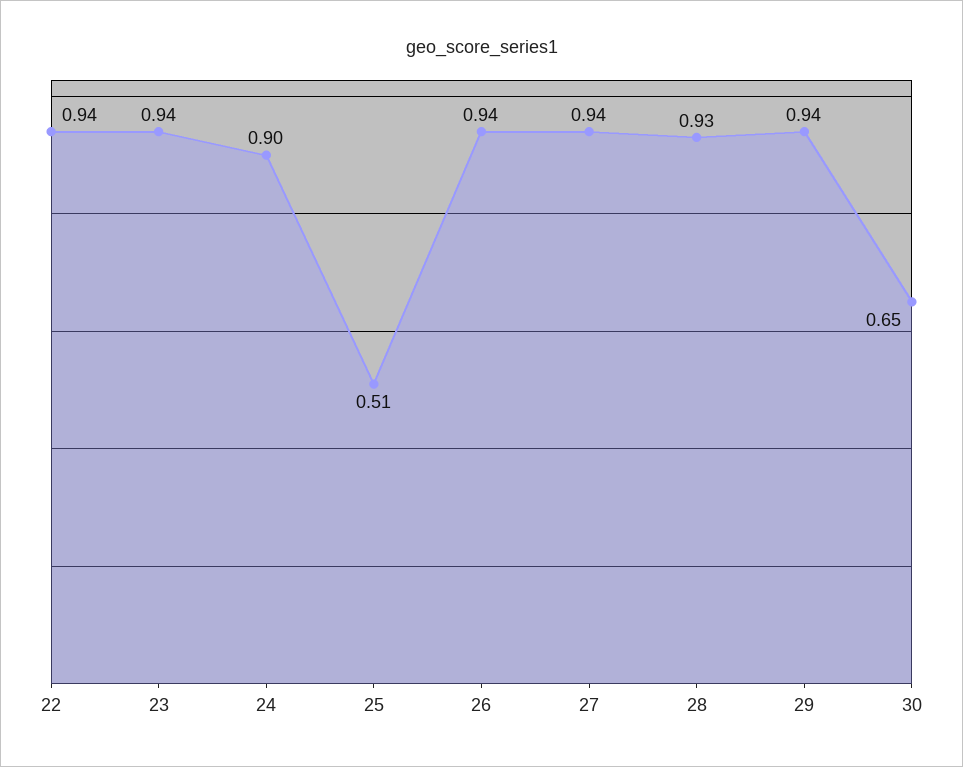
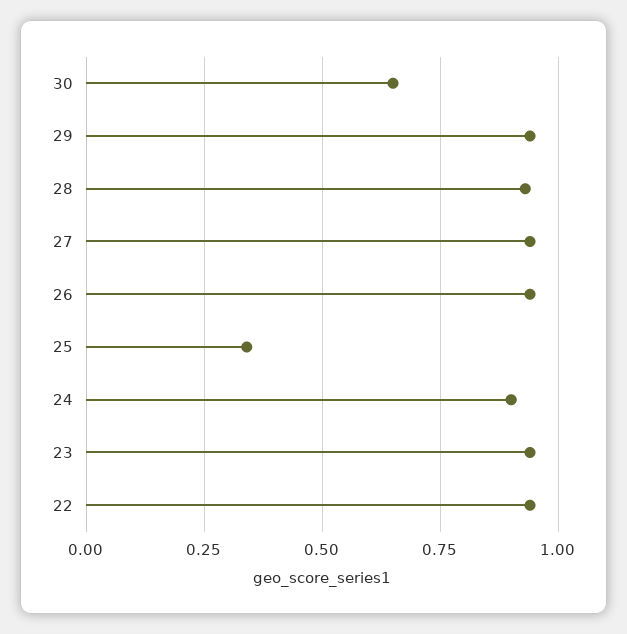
  {
    "22": 0.94,
    "23": 0.94,
    "24": 0.9,
-   "25": 0.51,
+   "25": 0.35,
    "26": 0.94,
    "27": 0.94,
    "28": 0.93,
    "29": 0.94,
    "30": 0.65
  }

